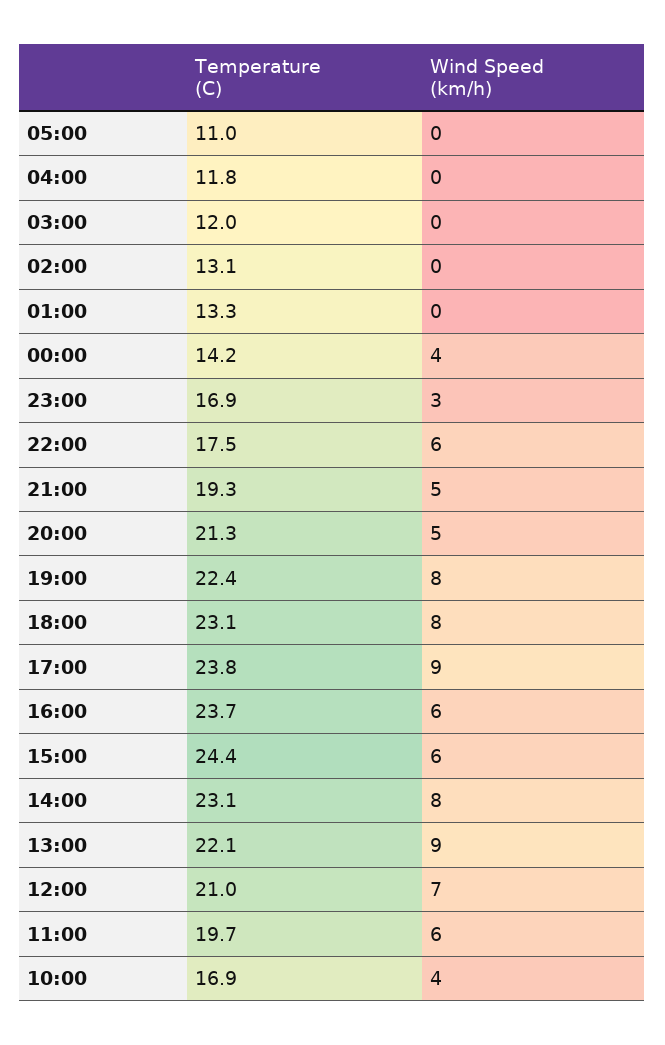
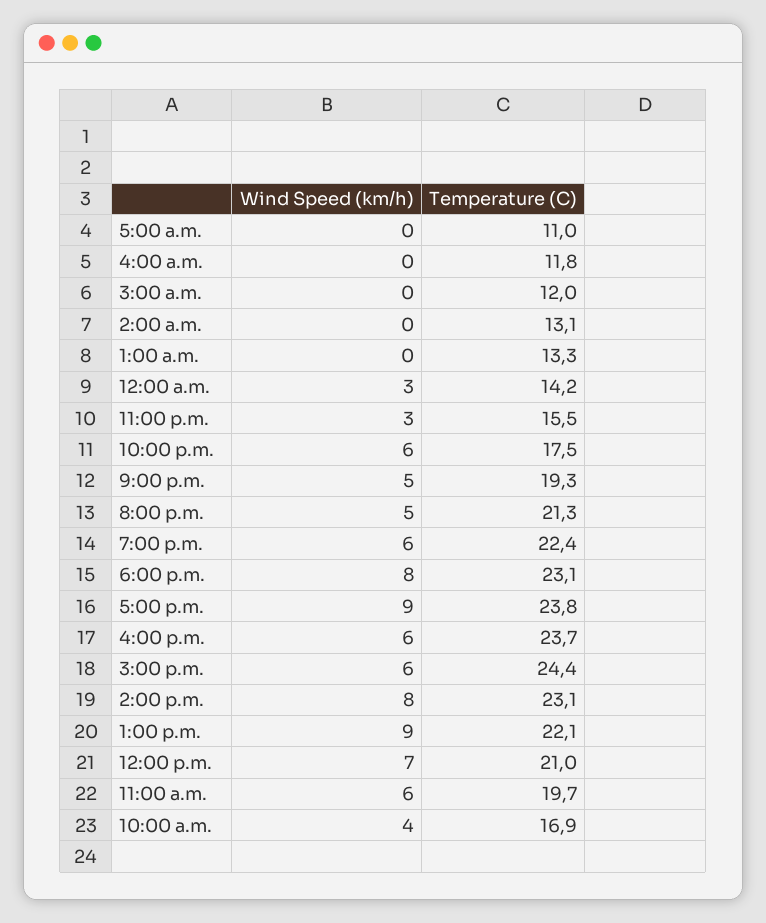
  {
    "Temperature (C)": {
      "05:00": 11,
      "04:00": 11.8,
      "03:00": 12,
      "02:00": 13.1,
      "01:00": 13.3,
      "00:00": 14.2,
-     "23:00": 16.9,
+     "23:00": 15.5,
      "22:00": 17.5,
      "21:00": 19.3,
      "20:00": 21.3,
      "19:00": 22.4,
      "18:00": 23.1,
      "17:00": 23.8,
      "16:00": 23.7,
      "15:00": 24.4,
      "14:00": 23.1,
      "13:00": 22.1,
      "12:00": 21,
      "11:00": 19.7,
      "10:00": 16.9
    },
    "Wind Speed (km/h)": {
      "05:00": 0,
      "04:00": 0,
      "03:00": 0,
      "02:00": 0,
      "01:00": 0,
-     "00:00": 4,
+     "00:00": 3,
      "23:00": 3,
      "22:00": 6,
      "21:00": 5,
      "20:00": 5,
-     "19:00": 8,
+     "19:00": 6,
      "18:00": 8,
      "17:00": 9,
      "16:00": 6,
      "15:00": 6,
      "14:00": 8,
      "13:00": 9,
      "12:00": 7,
      "11:00": 6,
      "10:00": 4
    }
  }

